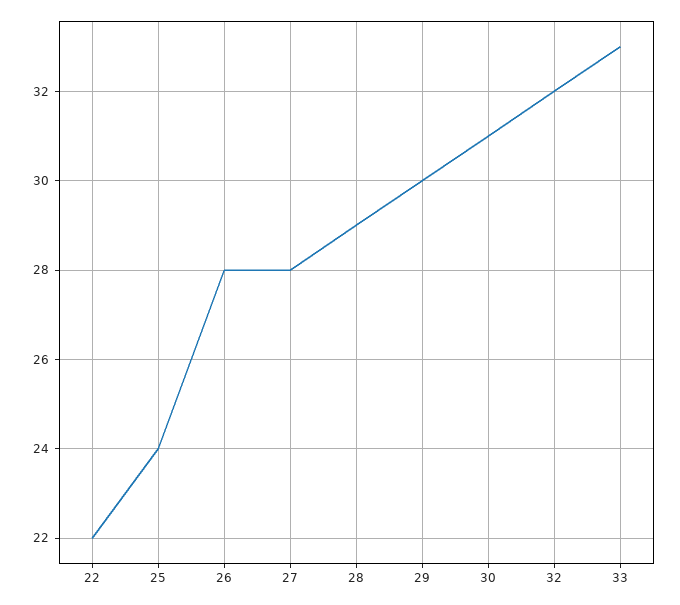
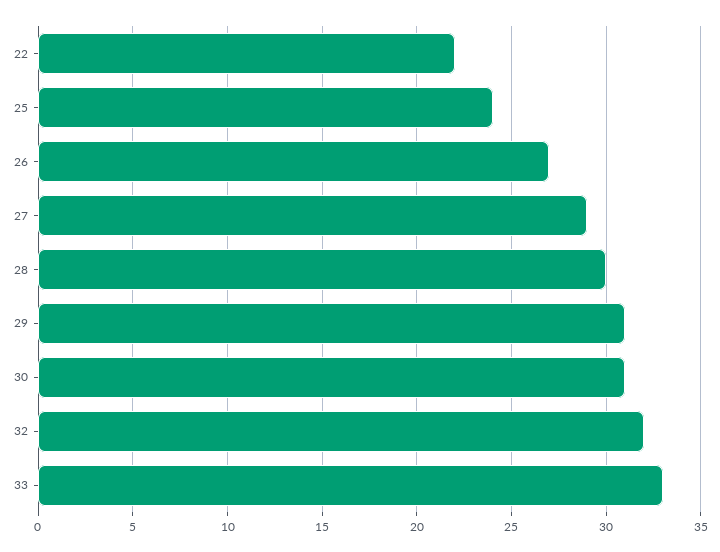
  {
    "22": 22,
    "25": 24,
-   "26": 28,
+   "26": 27,
-   "27": 28,
+   "27": 29,
-   "28": 29,
+   "28": 30,
-   "29": 30,
+   "29": 31,
    "30": 31,
    "32": 32,
    "33": 33
  }

